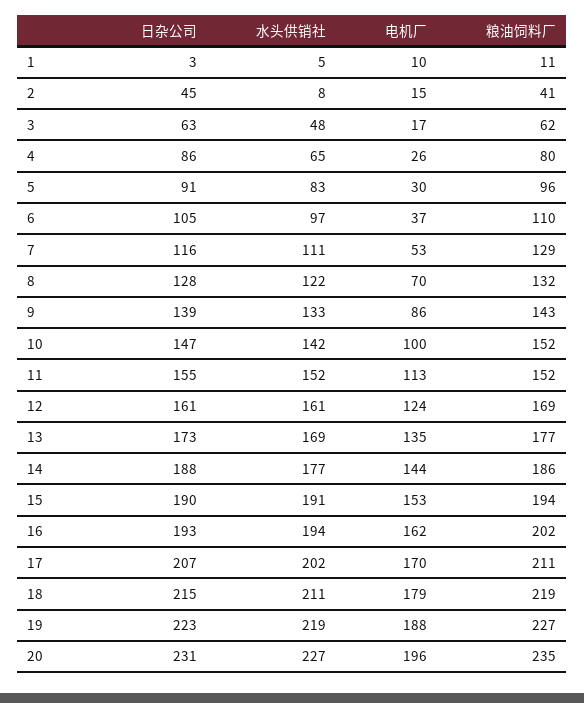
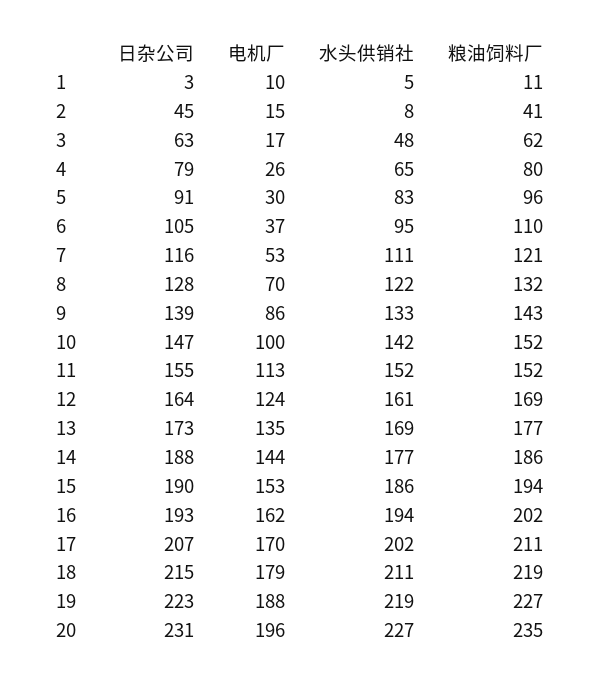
  {
    "日杂公司": {
      "1": 3,
      "2": 45,
      "3": 63,
-     "4": 86,
+     "4": 79,
      "5": 91,
      "6": 105,
      "7": 116,
      "8": 128,
      "9": 139,
      "10": 147,
      "11": 155,
-     "12": 161,
+     "12": 164,
      "13": 173,
      "14": 188,
      "15": 190,
      "16": 193,
      "17": 207,
      "18": 215,
      "19": 223,
      "20": 231
    },
    "水头供销社": {
      "1": 5,
      "2": 8,
      "3": 48,
      "4": 65,
      "5": 83,
-     "6": 97,
+     "6": 95,
      "7": 111,
      "8": 122,
      "9": 133,
      "10": 142,
      "11": 152,
      "12": 161,
      "13": 169,
      "14": 177,
-     "15": 191,
+     "15": 186,
      "16": 194,
      "17": 202,
      "18": 211,
      "19": 219,
      "20": 227
    },
    "电机厂": {
      "1": 10,
      "2": 15,
      "3": 17,
      "4": 26,
      "5": 30,
      "6": 37,
      "7": 53,
      "8": 70,
      "9": 86,
      "10": 100,
      "11": 113,
      "12": 124,
      "13": 135,
      "14": 144,
      "15": 153,
      "16": 162,
      "17": 170,
      "18": 179,
      "19": 188,
      "20": 196
    },
    "粮油饲料厂": {
      "1": 11,
      "2": 41,
      "3": 62,
      "4": 80,
      "5": 96,
      "6": 110,
-     "7": 129,
+     "7": 121,
      "8": 132,
      "9": 143,
      "10": 152,
      "11": 152,
      "12": 169,
      "13": 177,
      "14": 186,
      "15": 194,
      "16": 202,
      "17": 211,
      "18": 219,
      "19": 227,
      "20": 235
    }
  }

